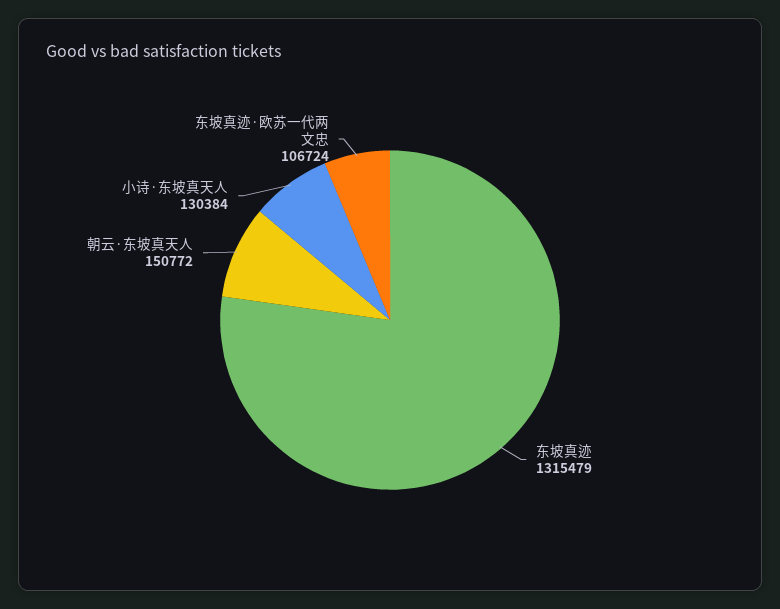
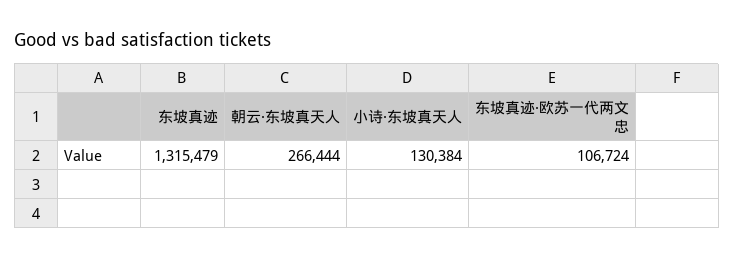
  {
    "东坡真迹": 1315479,
-   "朝云·东坡真天人": 150772,
+   "朝云·东坡真天人": 266444,
    "小诗·东坡真天人": 130384,
    "东坡真迹·欧苏一代两文忠": 106724
  }

